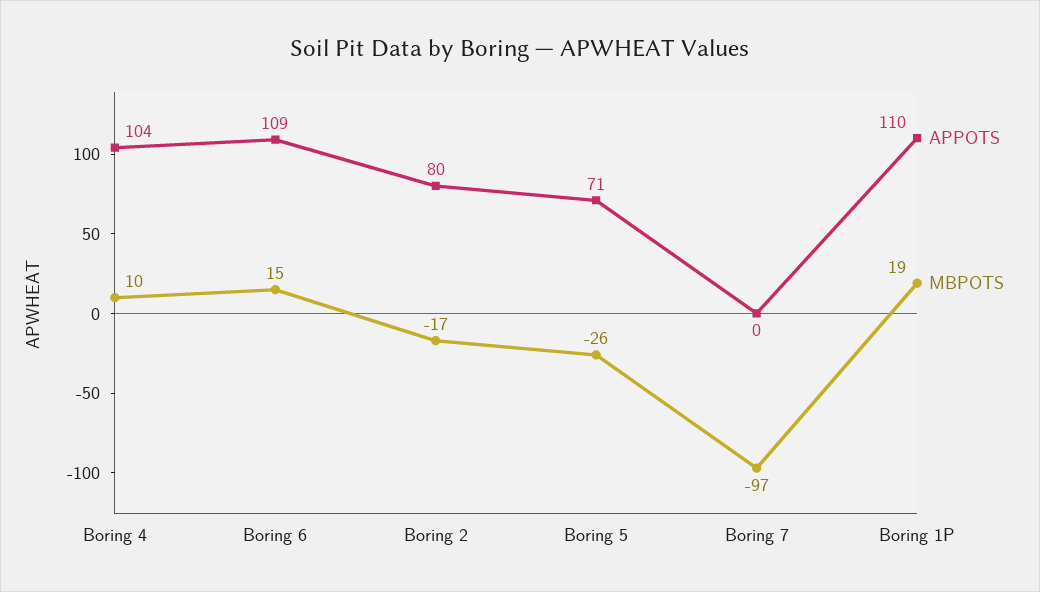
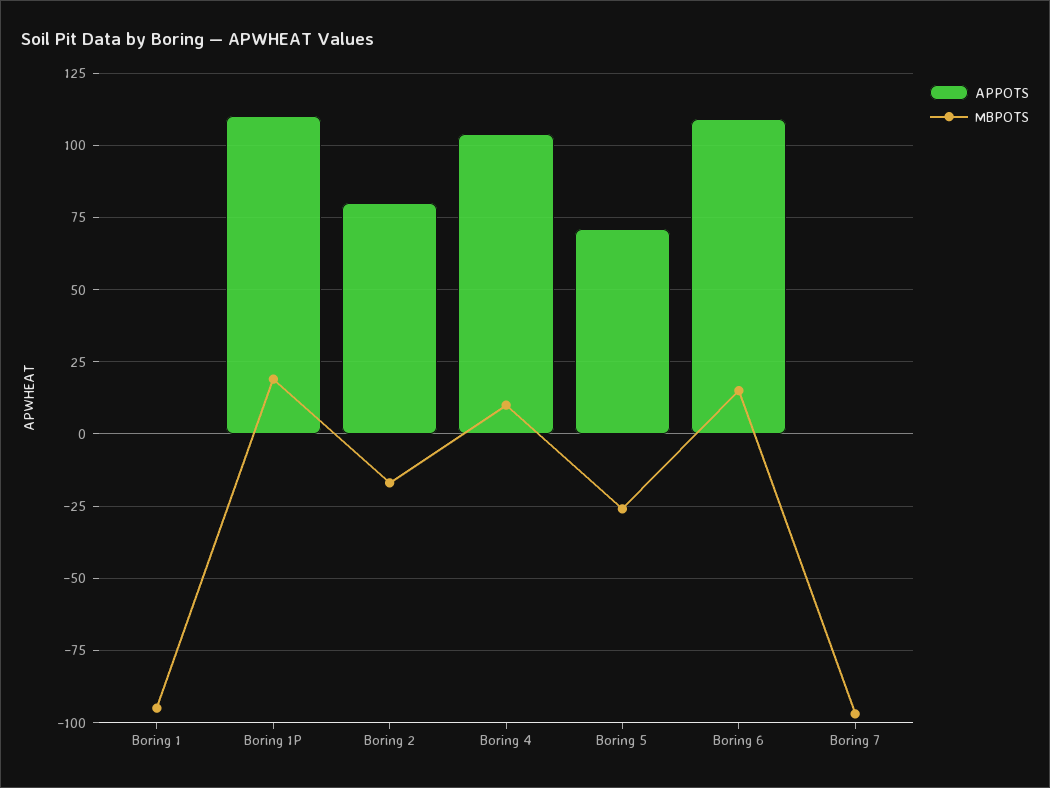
  {
    "APPOTS": {
      "Boring 4": 104,
      "Boring 6": 109,
      "Boring 2": 80,
      "Boring 5": 71,
      "Boring 7": 0,
-     "Boring 1P": 110
+     "Boring 1P": 110,
+     "Boring 1": 0
    },
    "MBPOTS": {
      "Boring 4": 10,
      "Boring 6": 15,
      "Boring 2": -17,
      "Boring 5": -26,
      "Boring 7": -97,
-     "Boring 1P": 19
+     "Boring 1P": 19,
+     "Boring 1": -95
    }
  }

